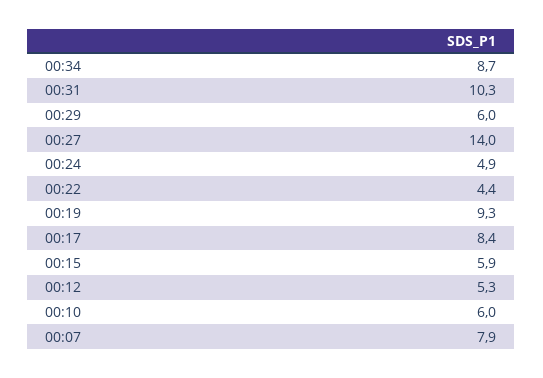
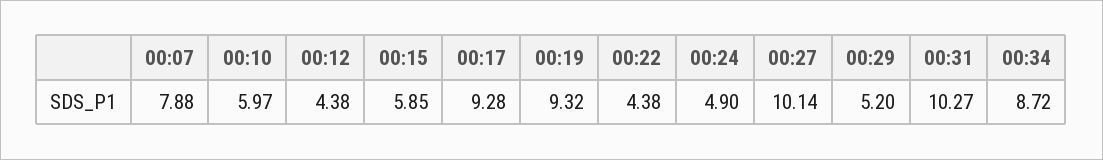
  {
    "00:34": 8.72,
    "00:31": 10.27,
-   "00:29": 6,
+   "00:29": 5.2,
-   "00:27": 14,
+   "00:27": 10.14,
    "00:24": 4.9,
    "00:22": 4.38,
    "00:19": 9.32,
-   "00:17": 8.4,
+   "00:17": 9.28,
    "00:15": 5.85,
-   "00:12": 5.3,
+   "00:12": 4.38,
    "00:10": 5.97,
    "00:07": 7.88
  }

